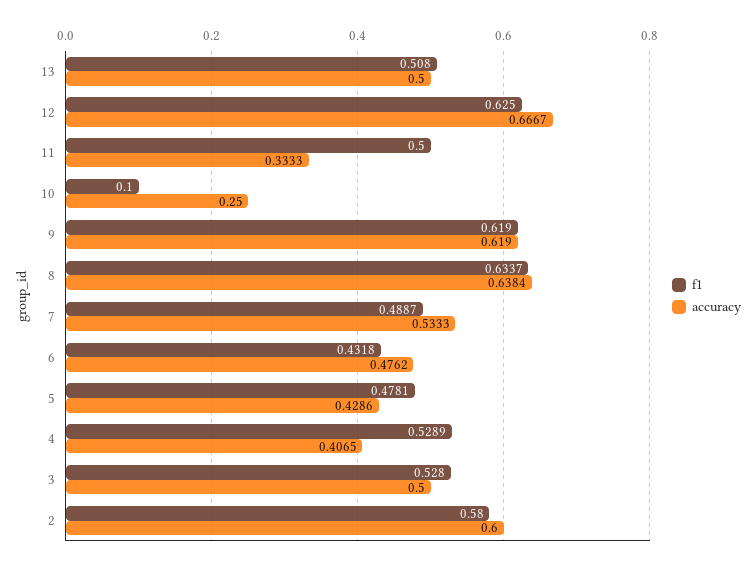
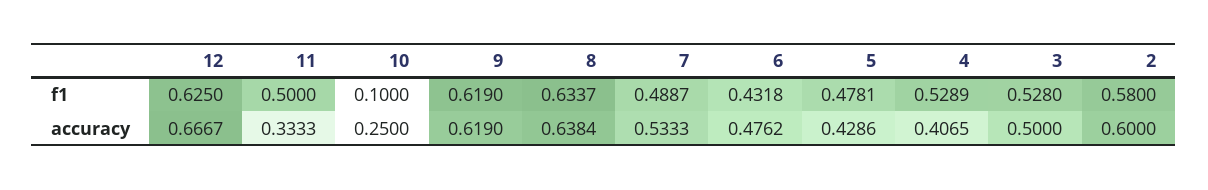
  {
    "f1": {
-     "13": 0.508,
      "12": 0.625,
      "11": 0.5,
      "10": 0.1,
      "9": 0.619,
      "8": 0.6337,
      "7": 0.4887,
      "6": 0.4318,
      "5": 0.4781,
      "4": 0.5289,
      "3": 0.528,
      "2": 0.58
    },
    "accuracy": {
-     "13": 0.5,
      "12": 0.6667,
      "11": 0.3333,
      "10": 0.25,
      "9": 0.619,
      "8": 0.6384,
      "7": 0.5333,
      "6": 0.4762,
      "5": 0.4286,
      "4": 0.4065,
      "3": 0.5,
      "2": 0.6
    }
  }

